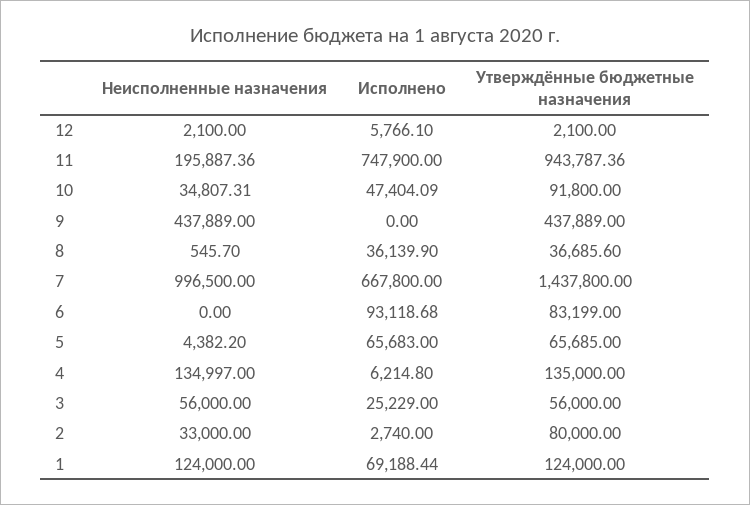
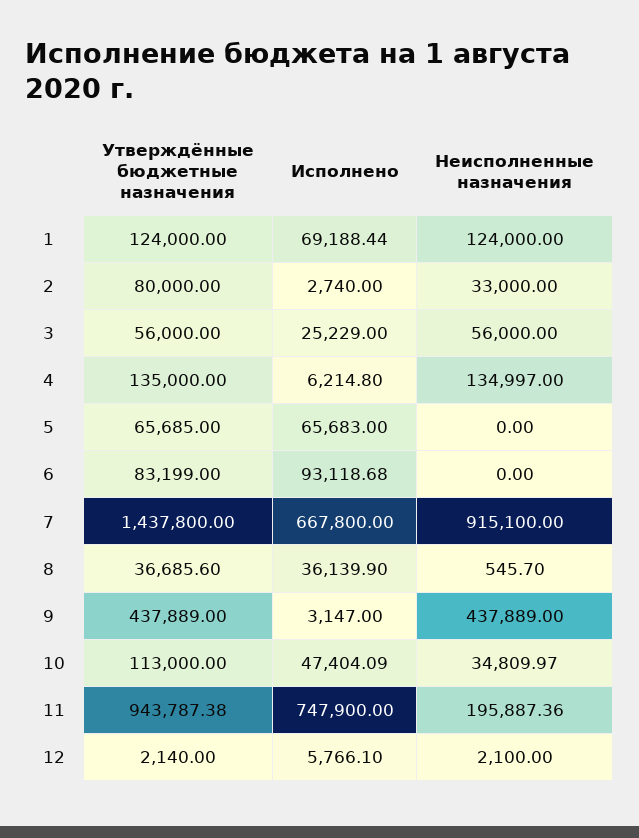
  {
    "Неисполненные назначения": {
      "12": 2100,
      "11": 195887.36,
-     "10": 34807.31,
+     "10": 34809.97,
      "9": 437889,
      "8": 545.7,
-     "7": 996500,
+     "7": 915100,
      "6": 0,
-     "5": 4382.2,
+     "5": 0,
      "4": 134997,
      "3": 56000,
      "2": 33000,
      "1": 124000
    },
    "Исполнено": {
      "12": 5766.1,
      "11": 747900,
      "10": 47404.09,
-     "9": 0,
+     "9": 3147,
      "8": 36139.9,
      "7": 667800,
      "6": 93118.68,
      "5": 65683,
      "4": 6214.8,
      "3": 25229,
      "2": 2740,
      "1": 69188.44
    },
    "Утверждённые бюджетные назначения": {
-     "12": 2100,
+     "12": 2140,
-     "11": 943787.36,
+     "11": 943787.38,
-     "10": 91800,
+     "10": 113000,
      "9": 437889,
      "8": 36685.6,
      "7": 1437800,
      "6": 83199,
      "5": 65685,
      "4": 135000,
      "3": 56000,
      "2": 80000,
      "1": 124000
    }
  }

